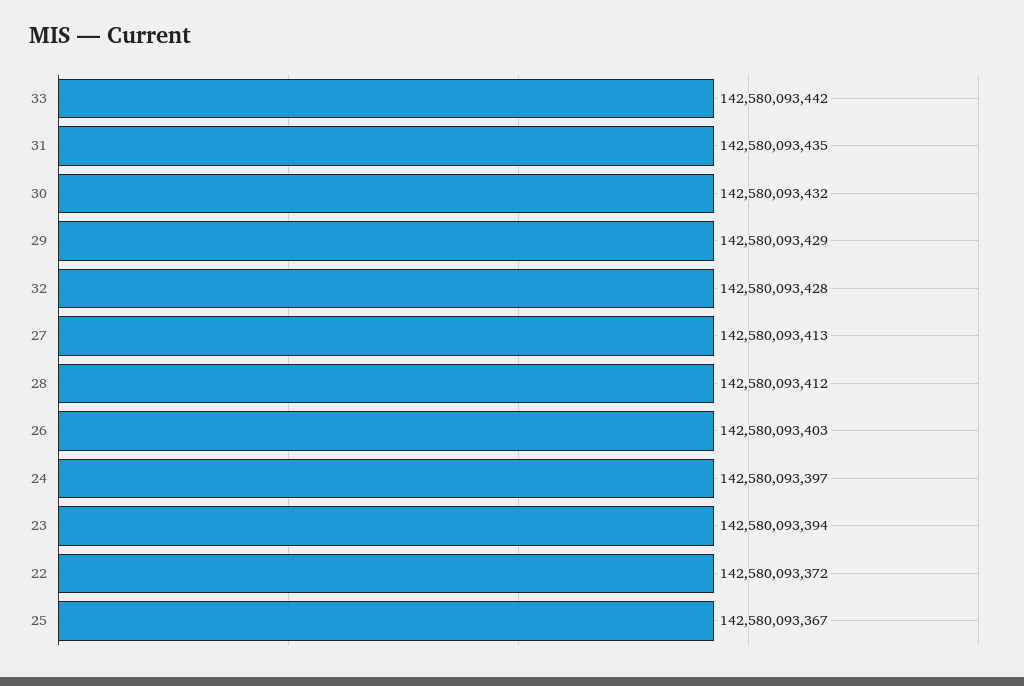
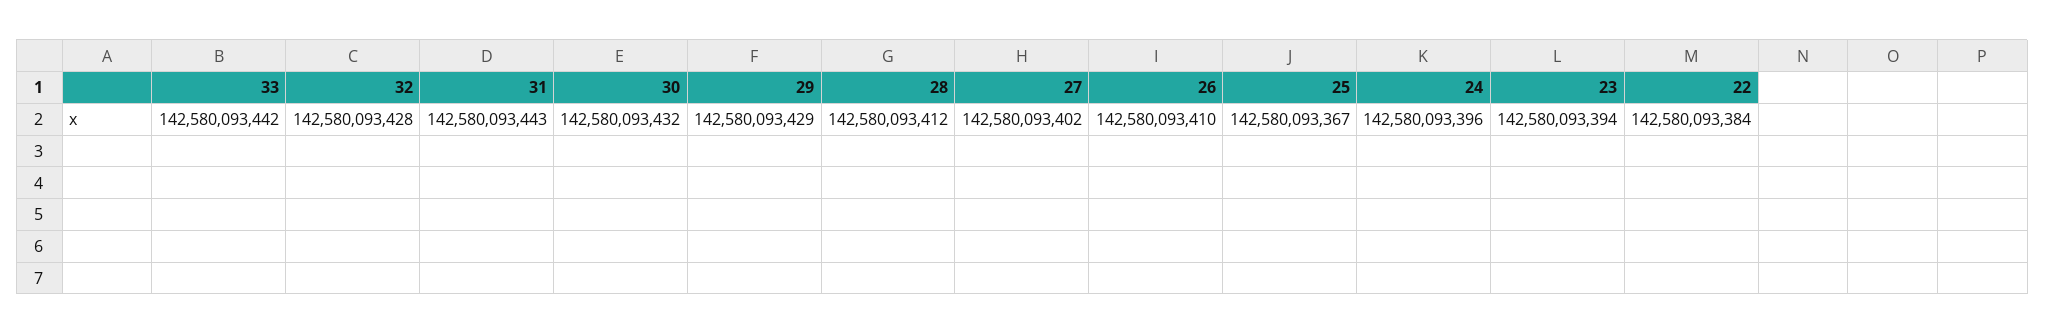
  {
    "33": 142580093442,
-   "31": 142580093435,
+   "31": 142580093443,
    "30": 142580093432,
    "29": 142580093429,
    "32": 142580093428,
-   "27": 142580093413,
+   "27": 142580093402,
    "28": 142580093412,
-   "26": 142580093403,
+   "26": 142580093410,
-   "24": 142580093397,
+   "24": 142580093396,
    "23": 142580093394,
-   "22": 142580093372,
+   "22": 142580093384,
    "25": 142580093367
  }

